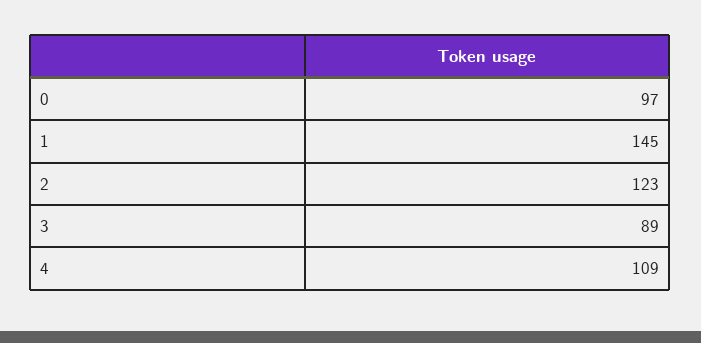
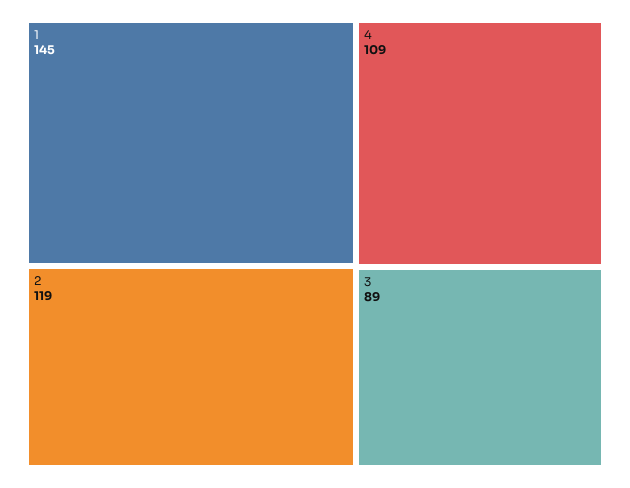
  {
-   "0": 97,
    "1": 145,
-   "2": 123,
+   "2": 119,
    "3": 89,
    "4": 109
  }

